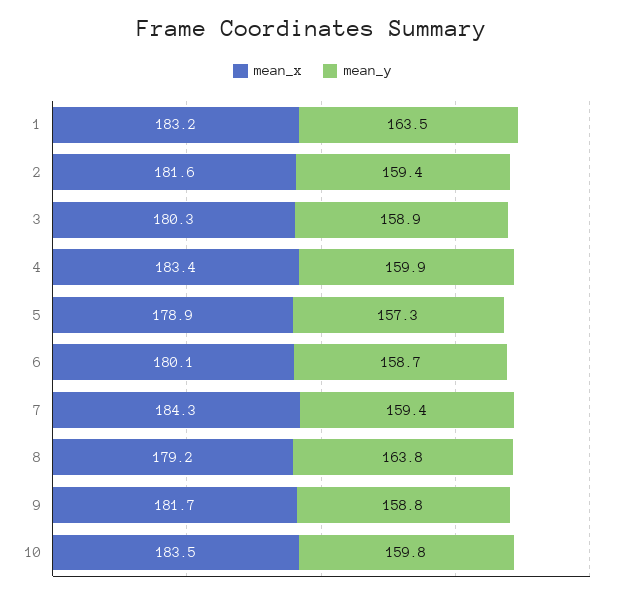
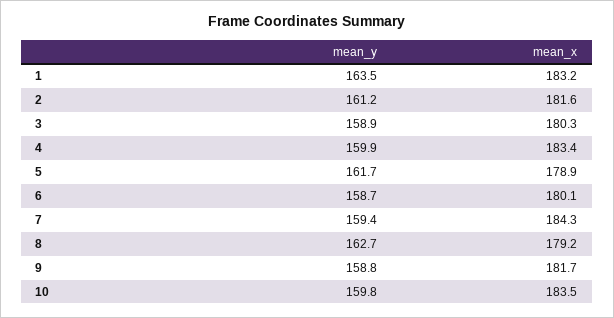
  {
    "mean_x": {
      "1": 183.2,
      "2": 181.6,
      "3": 180.3,
      "4": 183.4,
      "5": 178.9,
      "6": 180.1,
      "7": 184.3,
      "8": 179.2,
      "9": 181.7,
      "10": 183.5
    },
    "mean_y": {
      "1": 163.5,
-     "2": 159.4,
+     "2": 161.2,
      "3": 158.9,
      "4": 159.9,
-     "5": 157.3,
+     "5": 161.7,
      "6": 158.7,
      "7": 159.4,
-     "8": 163.8,
+     "8": 162.7,
      "9": 158.8,
      "10": 159.8
    }
  }

